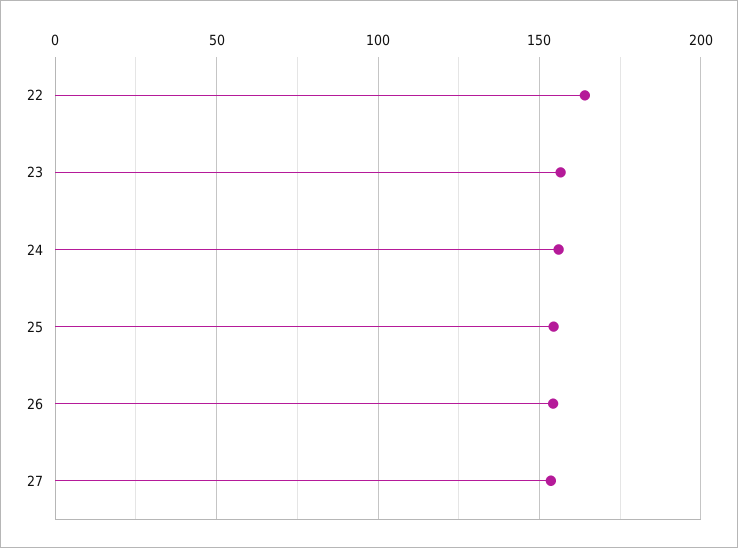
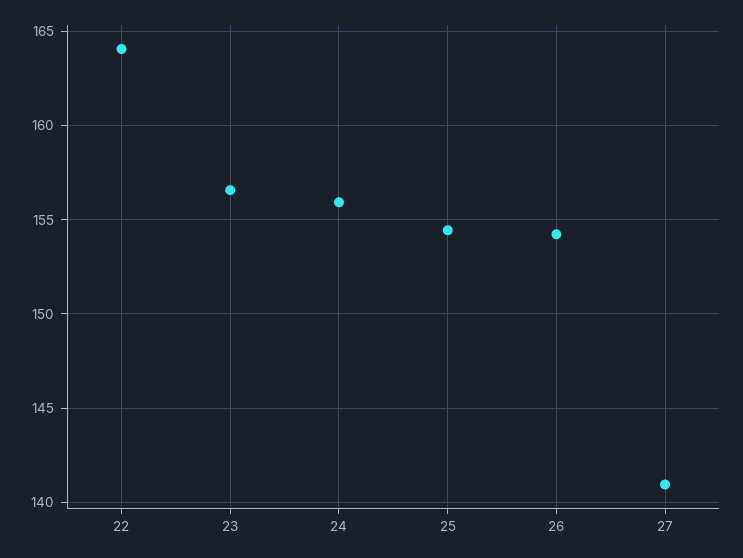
  {
    "22": 164,
    "23": 156.5,
    "24": 156,
    "25": 154.5,
    "26": 154,
-   "27": 155
+   "27": 141
  }

